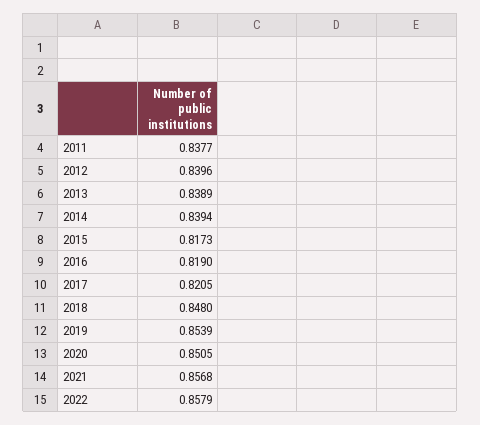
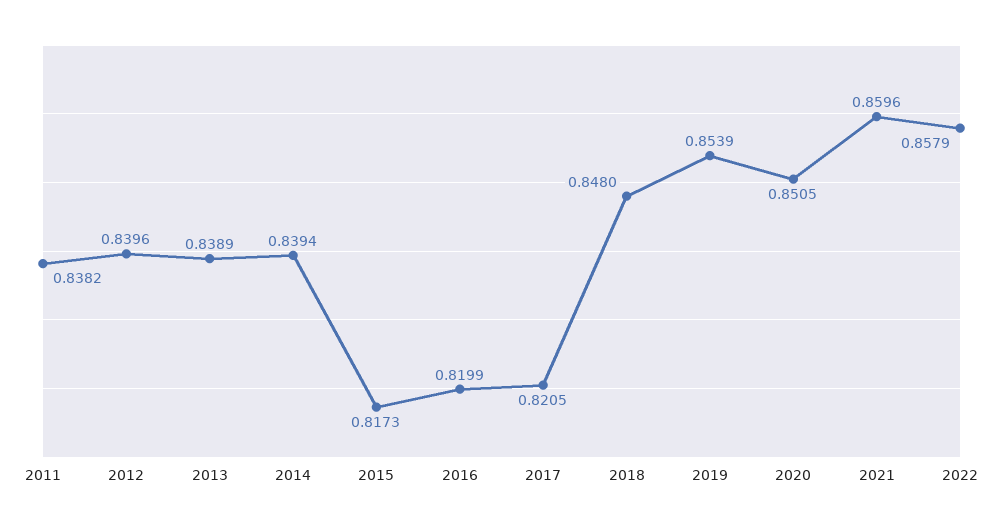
  {
-   "2011": 0.8377,
+   "2011": 0.8382,
    "2012": 0.8396,
    "2013": 0.8389,
    "2014": 0.8394,
    "2015": 0.8173,
-   "2016": 0.819,
+   "2016": 0.8199,
    "2017": 0.8205,
    "2018": 0.848,
    "2019": 0.8539,
    "2020": 0.8505,
-   "2021": 0.8568,
+   "2021": 0.8596,
    "2022": 0.8579
  }

